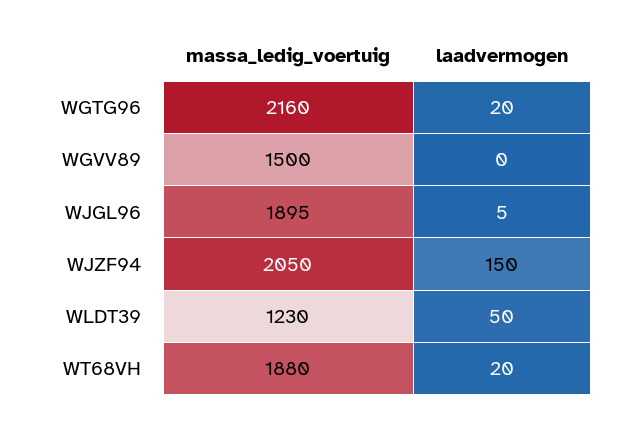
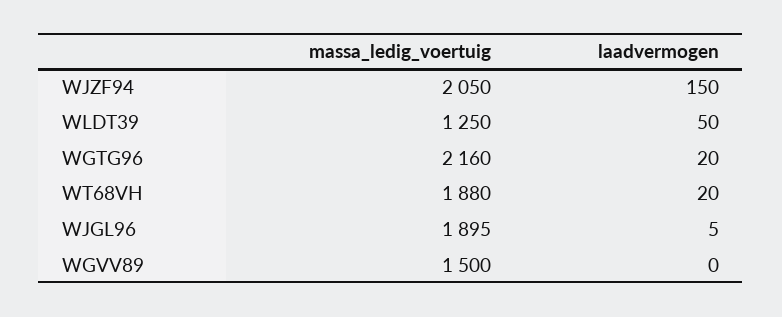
  {
    "massa_ledig_voertuig": {
      "WGTG96": 2160,
      "WGVV89": 1500,
      "WJGL96": 1895,
      "WJZF94": 2050,
-     "WLDT39": 1230,
+     "WLDT39": 1250,
      "WT68VH": 1880
    },
    "laadvermogen": {
      "WGTG96": 20,
      "WGVV89": 0,
      "WJGL96": 5,
      "WJZF94": 150,
      "WLDT39": 50,
      "WT68VH": 20
    }
  }

